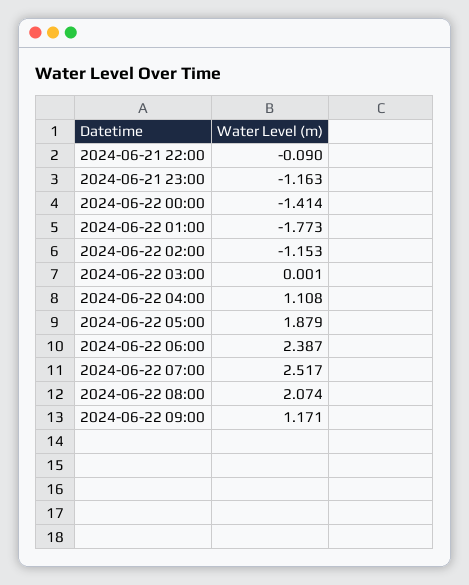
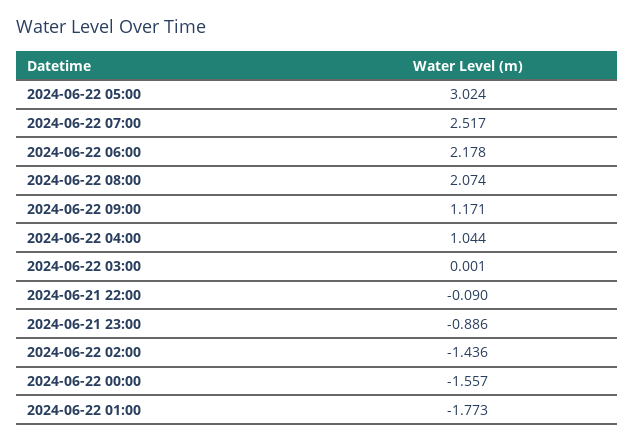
  {
    "2024-06-21 22:00": -0.09,
-   "2024-06-21 23:00": -1.163,
+   "2024-06-21 23:00": -0.886,
-   "2024-06-22 00:00": -1.414,
+   "2024-06-22 00:00": -1.557,
    "2024-06-22 01:00": -1.773,
-   "2024-06-22 02:00": -1.153,
+   "2024-06-22 02:00": -1.436,
    "2024-06-22 03:00": 0.001,
-   "2024-06-22 04:00": 1.108,
+   "2024-06-22 04:00": 1.044,
-   "2024-06-22 05:00": 1.879,
+   "2024-06-22 05:00": 3.024,
-   "2024-06-22 06:00": 2.387,
+   "2024-06-22 06:00": 2.178,
    "2024-06-22 07:00": 2.517,
    "2024-06-22 08:00": 2.074,
    "2024-06-22 09:00": 1.171
  }

